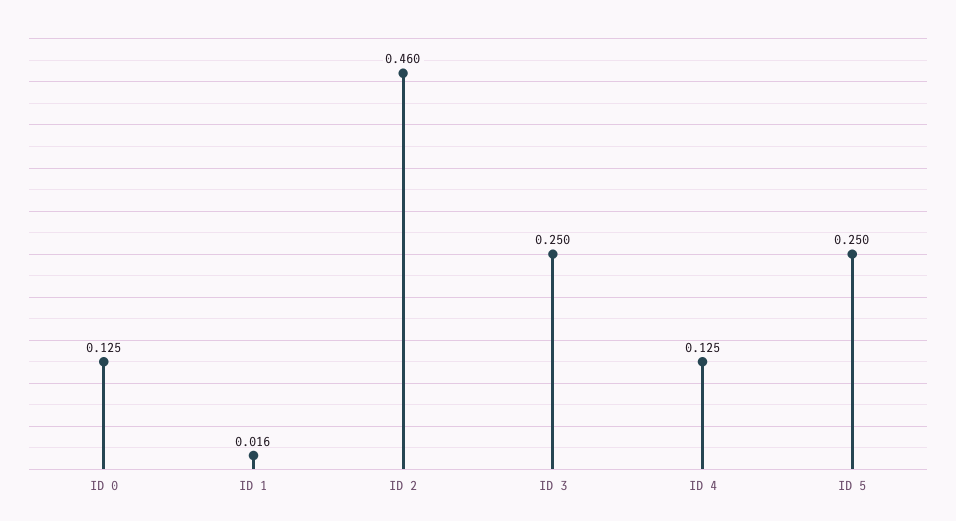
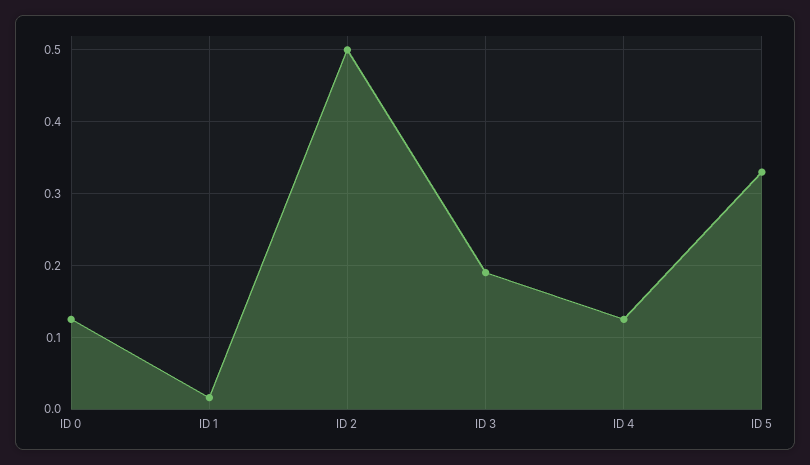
  {
    "ID 0": 0.125,
    "ID 1": 0.016,
-   "ID 2": 0.46,
+   "ID 2": 0.5,
-   "ID 3": 0.25,
+   "ID 3": 0.19,
    "ID 4": 0.125,
-   "ID 5": 0.25
+   "ID 5": 0.33
  }

